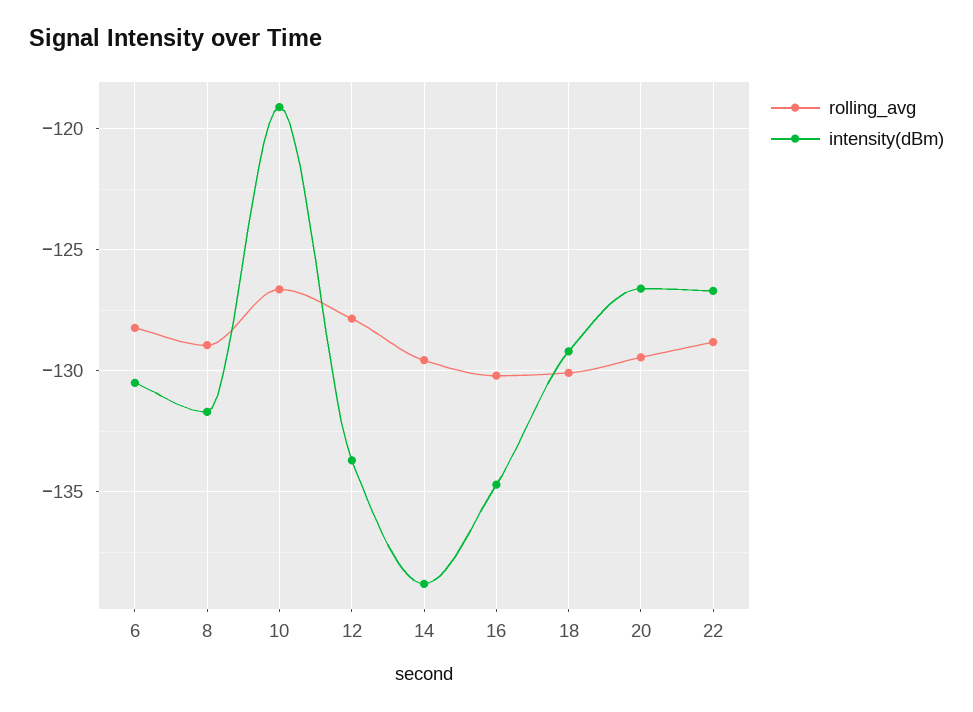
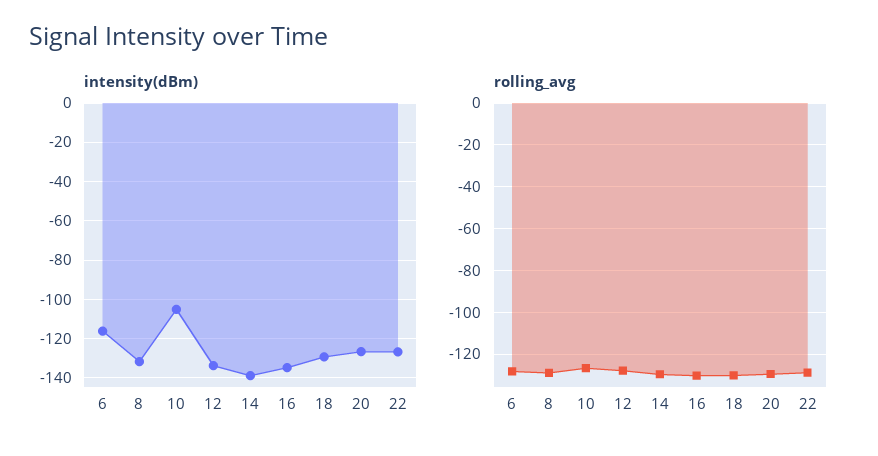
  {
    "rolling_avg": {
      "6": -128,
      "8": -129,
      "10": -126.5,
      "12": -128,
      "14": -129.5,
      "16": -130,
      "18": -130,
      "20": -129.5,
      "22": -129
    },
    "intensity(dBm)": {
-     "6": -130.5,
+     "6": -115,
      "8": -131.5,
-     "10": -119,
+     "10": -105,
      "12": -133.5,
      "14": -139,
      "16": -134.5,
      "18": -129,
      "20": -126.5,
      "22": -126.5
    }
  }

